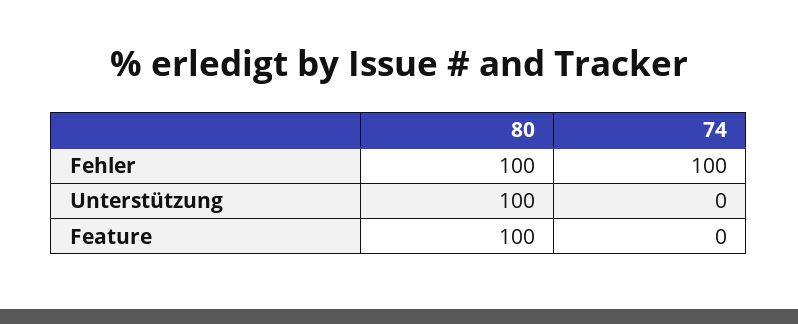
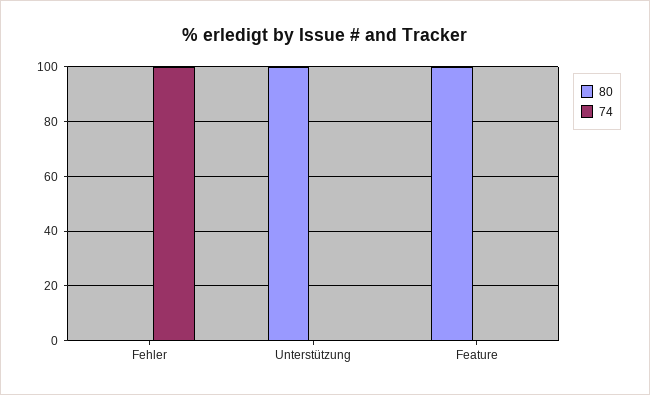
  {
    "80": {
-     "Fehler": 100,
+     "Fehler": 0,
      "Unterstützung": 100,
      "Feature": 100
    },
    "74": {
      "Fehler": 100,
      "Unterstützung": 0,
      "Feature": 0
    }
  }

